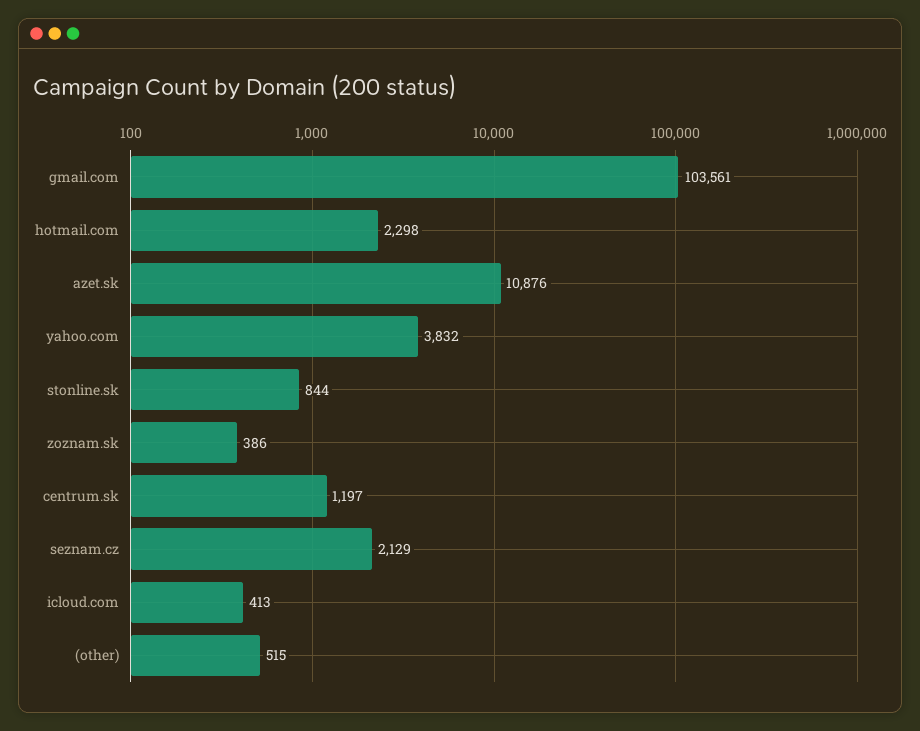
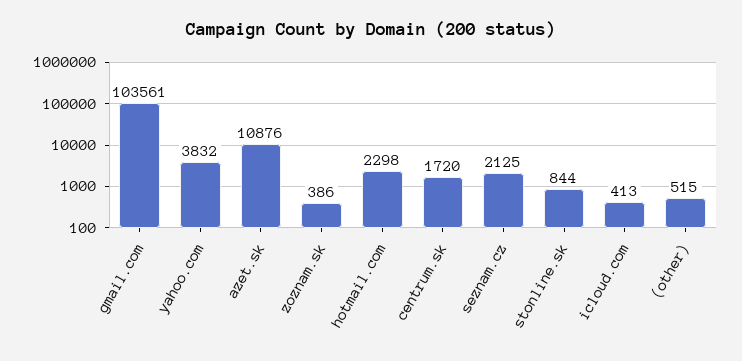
  {
    "gmail.com": 103561,
    "hotmail.com": 2298,
    "azet.sk": 10876,
    "yahoo.com": 3832,
    "stonline.sk": 844,
    "zoznam.sk": 386,
-   "centrum.sk": 1197,
+   "centrum.sk": 1720,
-   "seznam.cz": 2129,
+   "seznam.cz": 2125,
    "icloud.com": 413,
    "(other)": 515
  }

